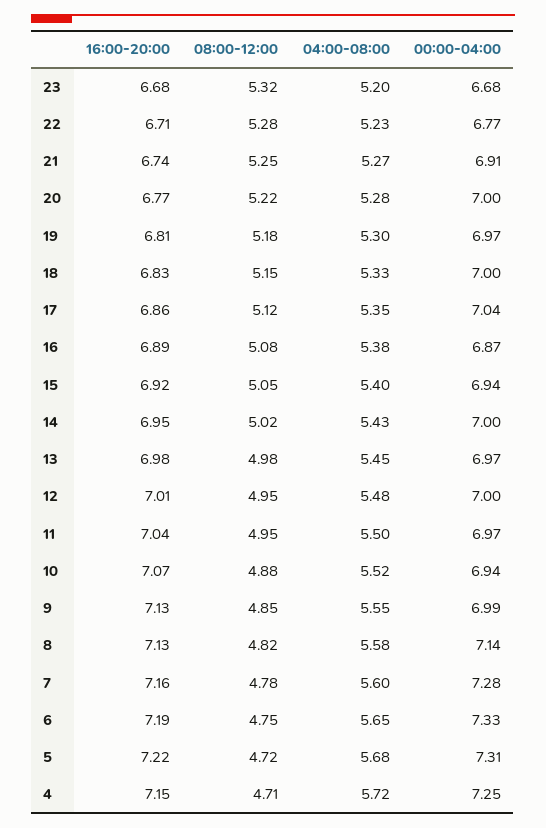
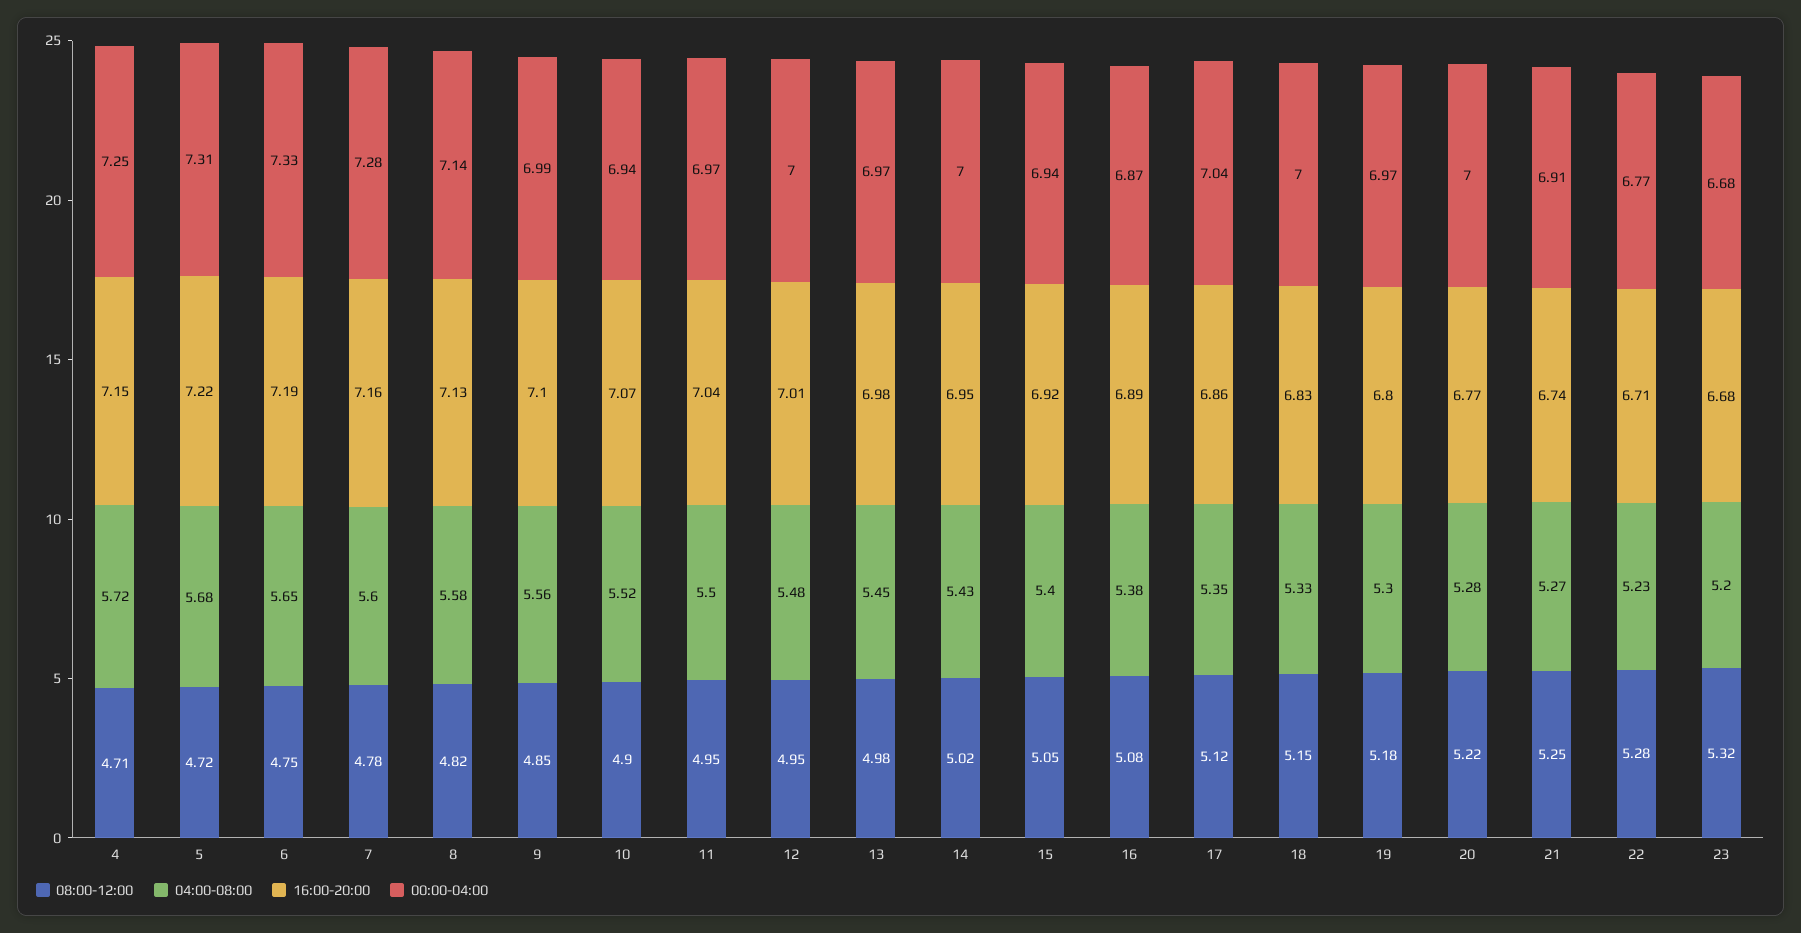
  {
    "16:00-20:00": {
      "23": 6.68,
      "22": 6.71,
      "21": 6.74,
      "20": 6.77,
-     "19": 6.81,
+     "19": 6.8,
      "18": 6.83,
      "17": 6.86,
      "16": 6.89,
      "15": 6.92,
      "14": 6.95,
      "13": 6.98,
      "12": 7.01,
      "11": 7.04,
      "10": 7.07,
-     "9": 7.13,
+     "9": 7.1,
      "8": 7.13,
      "7": 7.16,
      "6": 7.19,
      "5": 7.22,
      "4": 7.15
    },
    "08:00-12:00": {
      "23": 5.32,
      "22": 5.28,
      "21": 5.25,
      "20": 5.22,
      "19": 5.18,
      "18": 5.15,
      "17": 5.12,
      "16": 5.08,
      "15": 5.05,
      "14": 5.02,
      "13": 4.98,
      "12": 4.95,
      "11": 4.95,
-     "10": 4.88,
+     "10": 4.9,
      "9": 4.85,
      "8": 4.82,
      "7": 4.78,
      "6": 4.75,
      "5": 4.72,
      "4": 4.71
    },
    "04:00-08:00": {
      "23": 5.2,
      "22": 5.23,
      "21": 5.27,
      "20": 5.28,
      "19": 5.3,
      "18": 5.33,
      "17": 5.35,
      "16": 5.38,
      "15": 5.4,
      "14": 5.43,
      "13": 5.45,
      "12": 5.48,
      "11": 5.5,
      "10": 5.52,
-     "9": 5.55,
+     "9": 5.56,
      "8": 5.58,
      "7": 5.6,
      "6": 5.65,
      "5": 5.68,
      "4": 5.72
    },
    "00:00-04:00": {
      "23": 6.68,
      "22": 6.77,
      "21": 6.91,
      "20": 7,
      "19": 6.97,
      "18": 7,
      "17": 7.04,
      "16": 6.87,
      "15": 6.94,
      "14": 7,
      "13": 6.97,
      "12": 7,
      "11": 6.97,
      "10": 6.94,
      "9": 6.99,
      "8": 7.14,
      "7": 7.28,
      "6": 7.33,
      "5": 7.31,
      "4": 7.25
    }
  }

